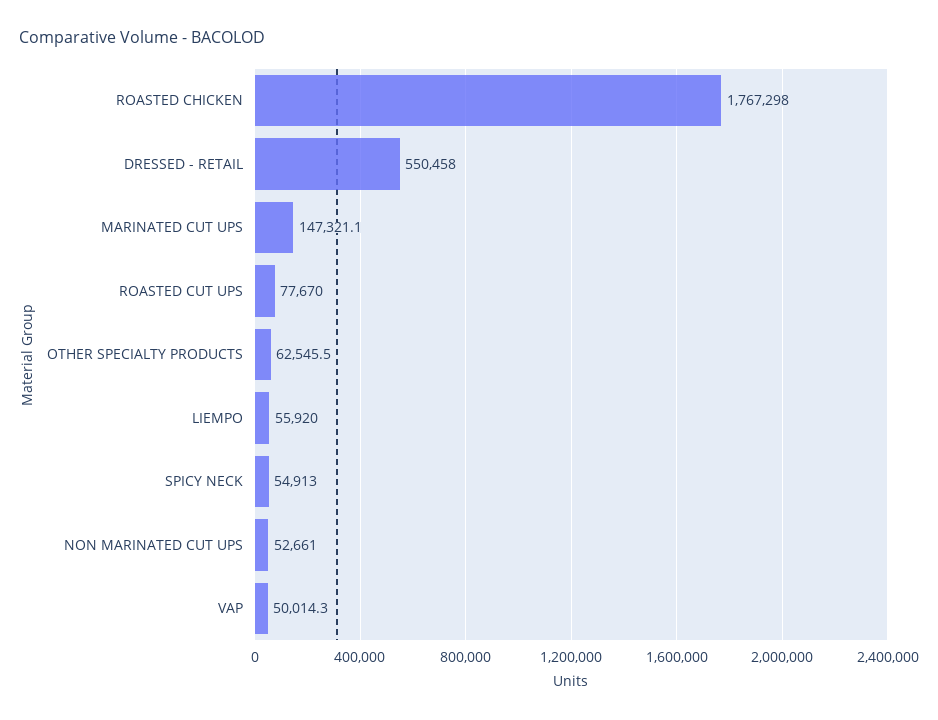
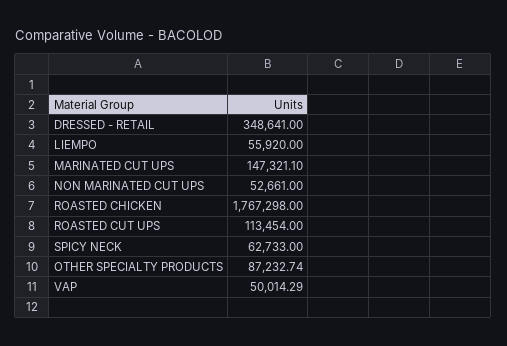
  {
    "ROASTED CHICKEN": 1767298,
-   "DRESSED - RETAIL": 550458,
+   "DRESSED - RETAIL": 348641,
    "MARINATED CUT UPS": 147321.1,
-   "ROASTED CUT UPS": 77670,
+   "ROASTED CUT UPS": 113454,
-   "OTHER SPECIALTY PRODUCTS": 62545.5,
+   "OTHER SPECIALTY PRODUCTS": 87232.74,
    "LIEMPO": 55920,
-   "SPICY NECK": 54913,
+   "SPICY NECK": 62733,
    "NON MARINATED CUT UPS": 52661,
    "VAP": 50014.29
  }

